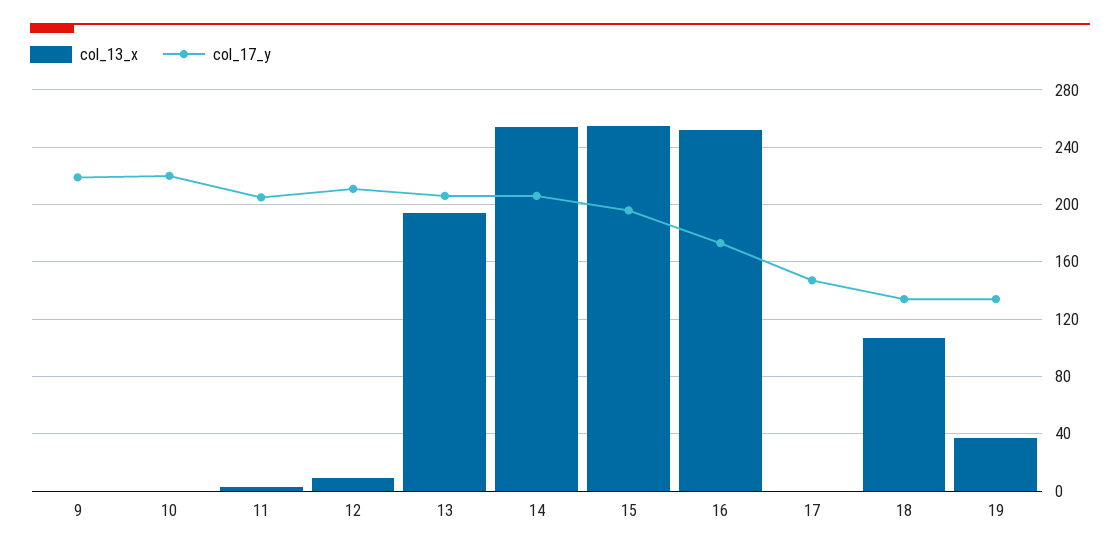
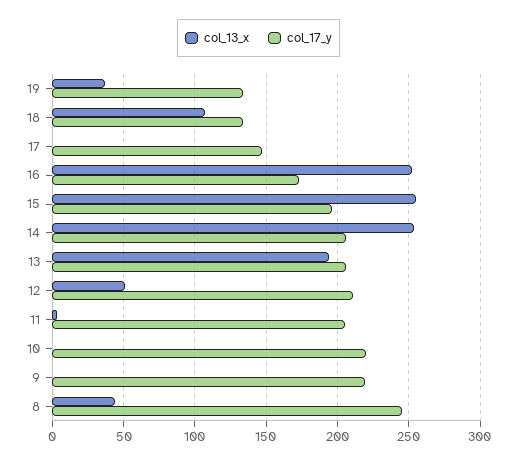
  {
    "col_13_x": {
      "9": 0,
      "10": 0,
      "11": 5,
-     "12": 10,
+     "12": 50,
      "13": 195,
      "14": 255,
      "15": 255,
      "16": 250,
      "17": 0,
      "18": 105,
-     "19": 35
+     "19": 35,
+     "8": 45
    },
    "col_17_y": {
      "9": 220,
      "10": 220,
      "11": 205,
      "12": 210,
      "13": 205,
      "14": 205,
      "15": 195,
      "16": 175,
      "17": 145,
      "18": 135,
-     "19": 135
+     "19": 135,
+     "8": 245
    }
  }

